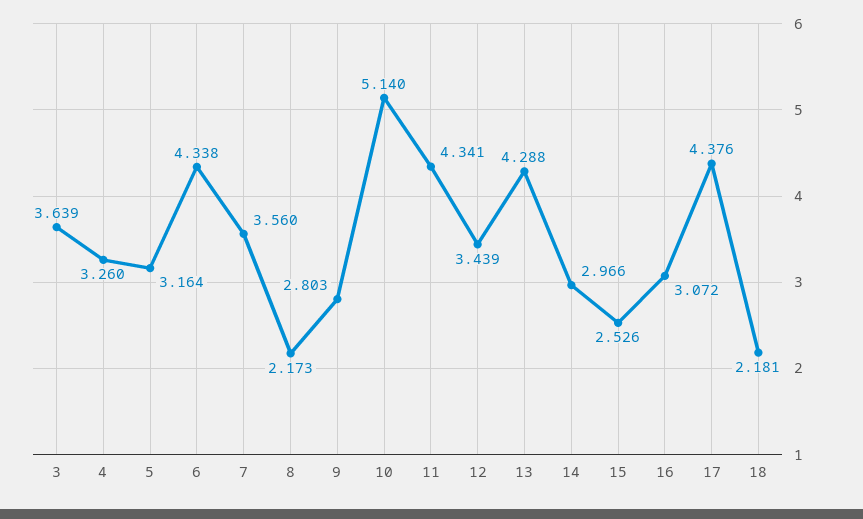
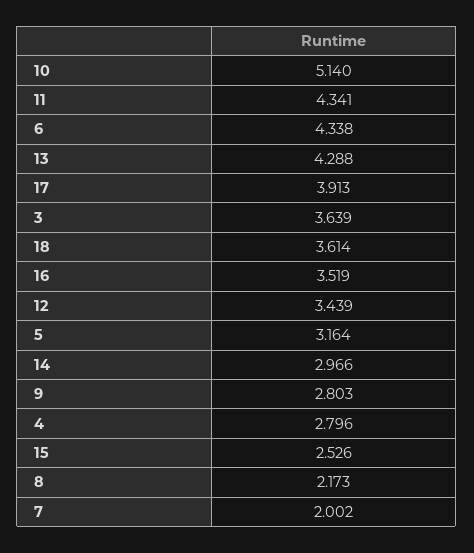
  {
    "3": 3.639,
-   "4": 3.26,
+   "4": 2.796,
    "5": 3.164,
    "6": 4.338,
-   "7": 3.56,
+   "7": 2.002,
    "8": 2.173,
    "9": 2.803,
    "10": 5.14,
    "11": 4.341,
    "12": 3.439,
    "13": 4.288,
    "14": 2.966,
    "15": 2.526,
-   "16": 3.072,
+   "16": 3.519,
-   "17": 4.376,
+   "17": 3.913,
-   "18": 2.181
+   "18": 3.614
  }

